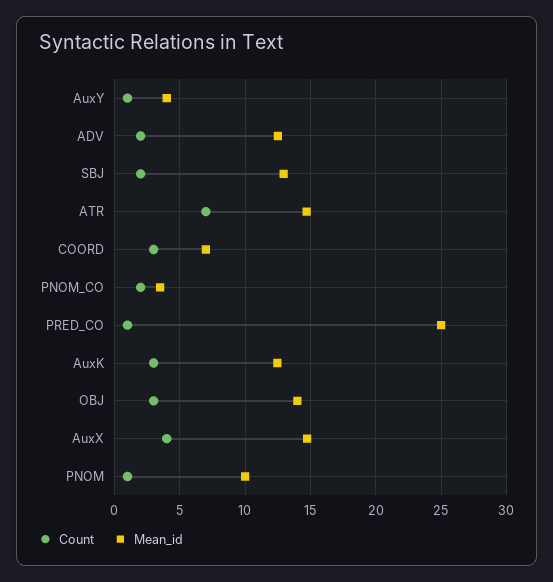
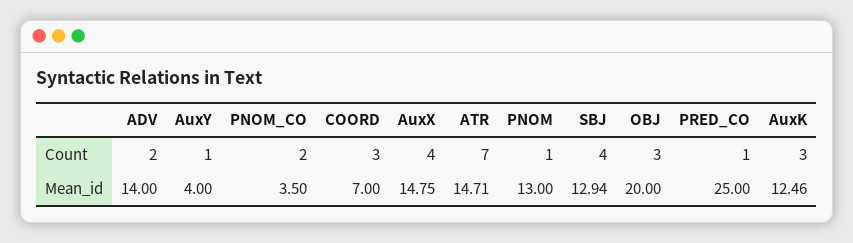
  {
    "Count": {
      "AuxY": 1,
      "ADV": 2,
-     "SBJ": 2,
+     "SBJ": 4,
      "ATR": 7,
      "COORD": 3,
      "PNOM_CO": 2,
      "PRED_CO": 1,
      "AuxK": 3,
      "OBJ": 3,
      "AuxX": 4,
      "PNOM": 1
    },
    "Mean_id": {
      "AuxY": 4,
-     "ADV": 12.5,
+     "ADV": 14,
      "SBJ": 12.94,
      "ATR": 14.71,
      "COORD": 7,
      "PNOM_CO": 3.5,
      "PRED_CO": 25,
      "AuxK": 12.46,
-     "OBJ": 14,
+     "OBJ": 20,
      "AuxX": 14.75,
-     "PNOM": 10
+     "PNOM": 13
    }
  }

